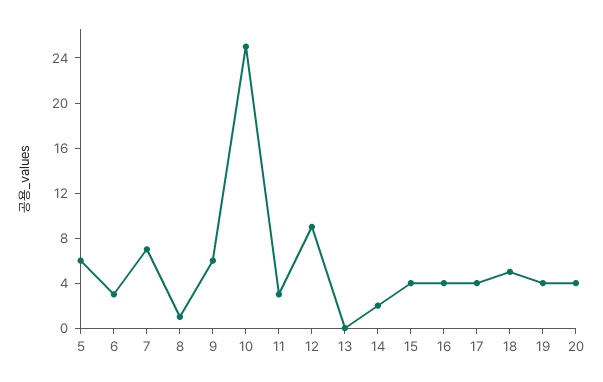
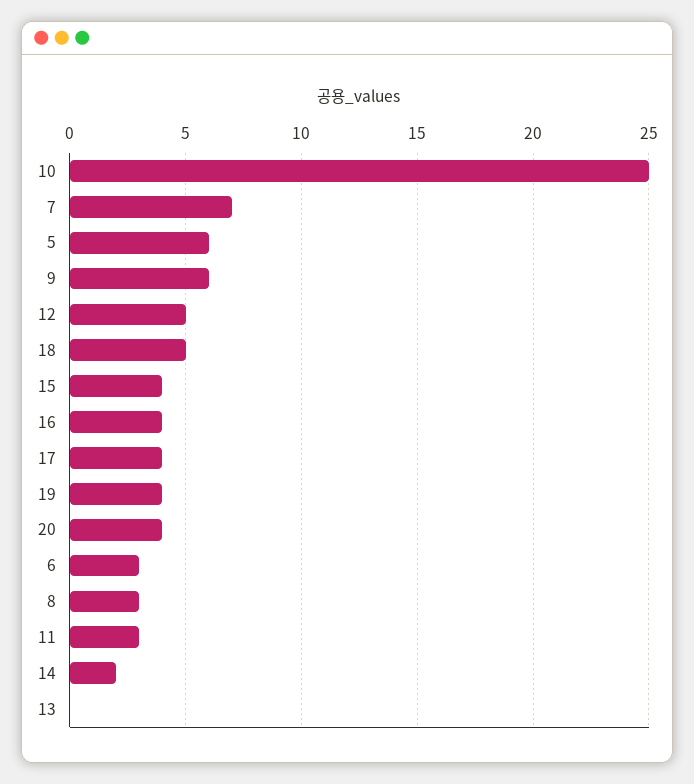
  {
    "5": 6,
    "6": 3,
    "7": 7,
-   "8": 1,
+   "8": 3,
    "9": 6,
    "10": 25,
    "11": 3,
-   "12": 9,
+   "12": 5,
    "13": 0,
    "14": 2,
    "15": 4,
    "16": 4,
    "17": 4,
    "18": 5,
    "19": 4,
    "20": 4
  }

